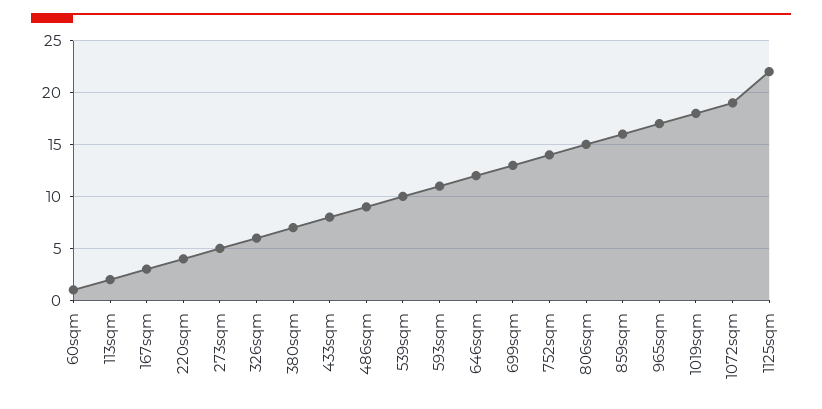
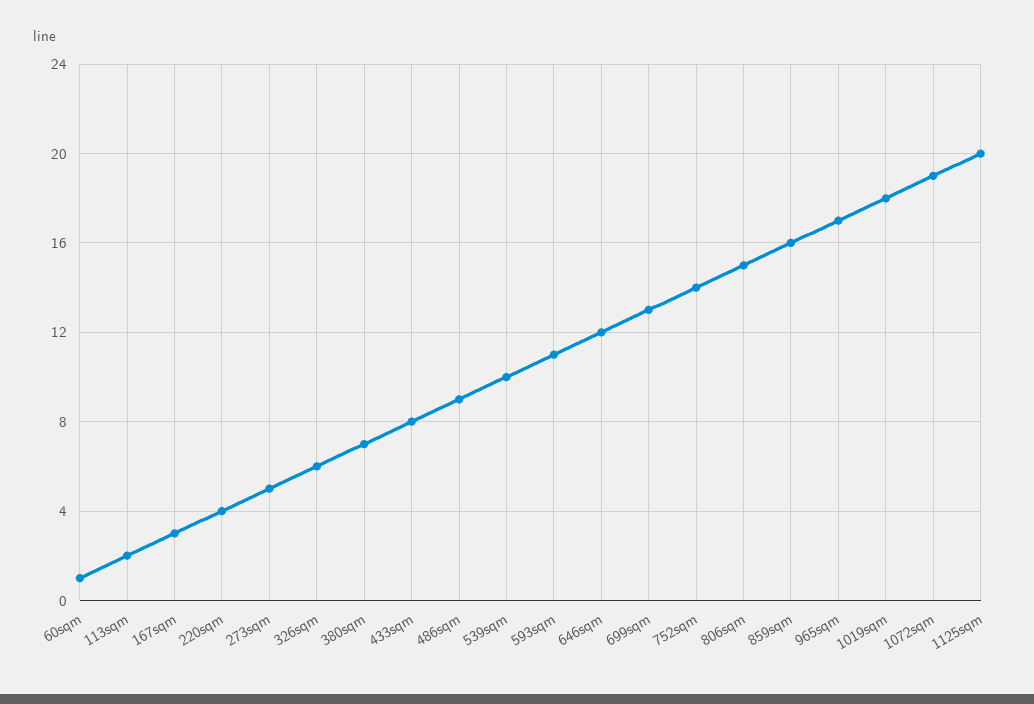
  {
    "60sqm": 1,
    "113sqm": 2,
    "167sqm": 3,
    "220sqm": 4,
    "273sqm": 5,
    "326sqm": 6,
    "380sqm": 7,
    "433sqm": 8,
    "486sqm": 9,
    "539sqm": 10,
    "593sqm": 11,
    "646sqm": 12,
    "699sqm": 13,
    "752sqm": 14,
    "806sqm": 15,
    "859sqm": 16,
    "965sqm": 17,
    "1019sqm": 18,
    "1072sqm": 19,
-   "1125sqm": 22
+   "1125sqm": 20
  }

